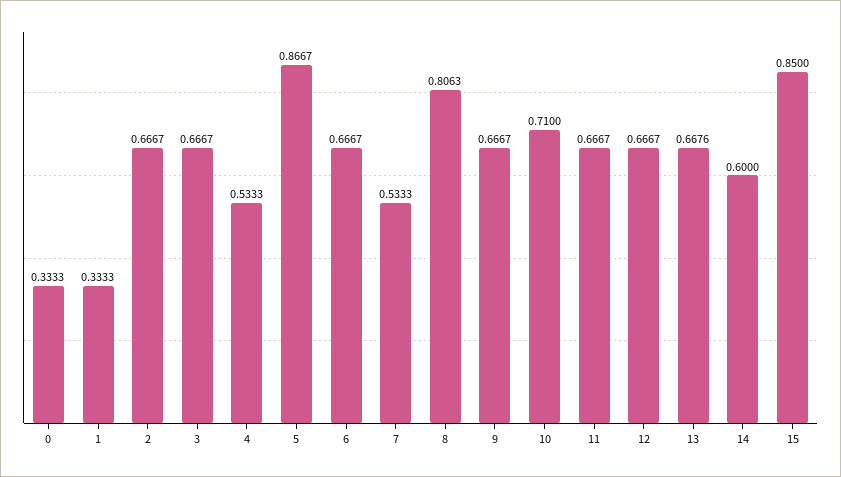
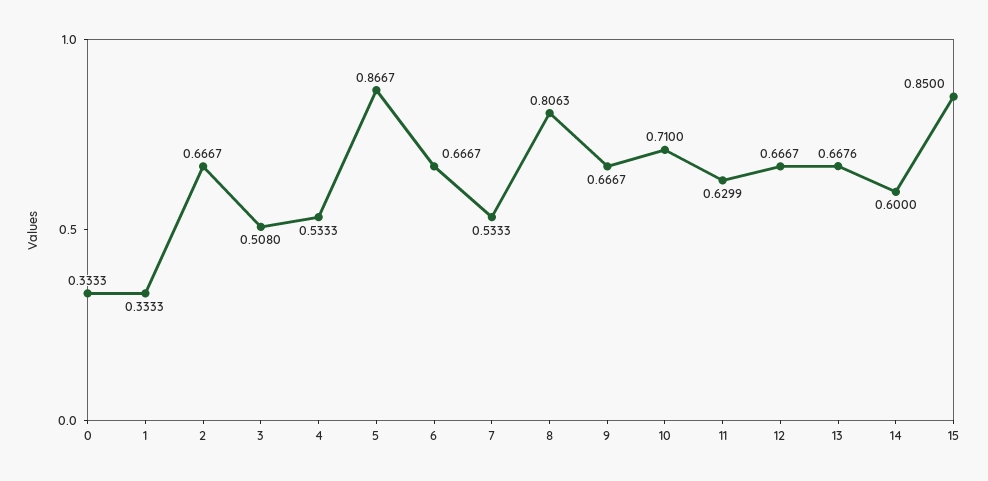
  {
    "0": 0.3333,
    "1": 0.3333,
    "2": 0.6667,
-   "3": 0.6667,
+   "3": 0.508,
    "4": 0.5333,
    "5": 0.8667,
    "6": 0.6667,
    "7": 0.5333,
    "8": 0.8063,
    "9": 0.6667,
    "10": 0.71,
-   "11": 0.6667,
+   "11": 0.6299,
    "12": 0.6667,
    "13": 0.6676,
    "14": 0.6,
    "15": 0.85
  }

